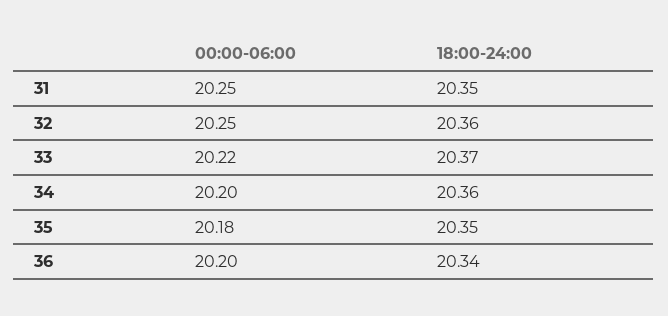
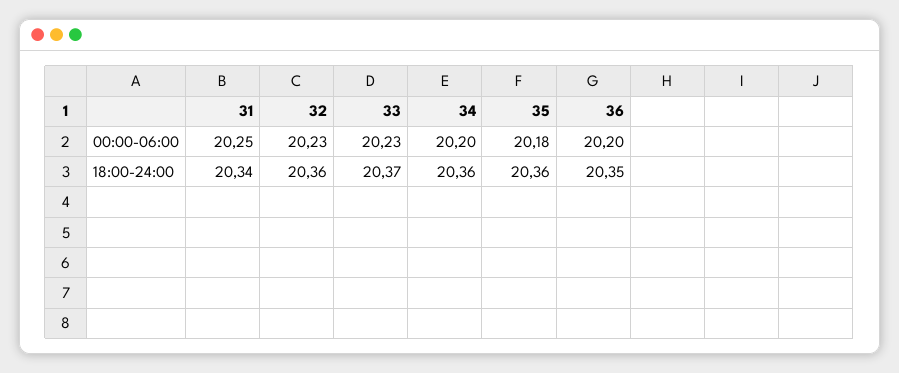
  {
    "00:00-06:00": {
      "31": 20.25,
-     "32": 20.25,
+     "32": 20.23,
-     "33": 20.22,
+     "33": 20.23,
      "34": 20.2,
      "35": 20.18,
      "36": 20.2
    },
    "18:00-24:00": {
-     "31": 20.35,
+     "31": 20.34,
      "32": 20.36,
      "33": 20.37,
      "34": 20.36,
-     "35": 20.35,
+     "35": 20.36,
-     "36": 20.34
+     "36": 20.35
    }
  }

